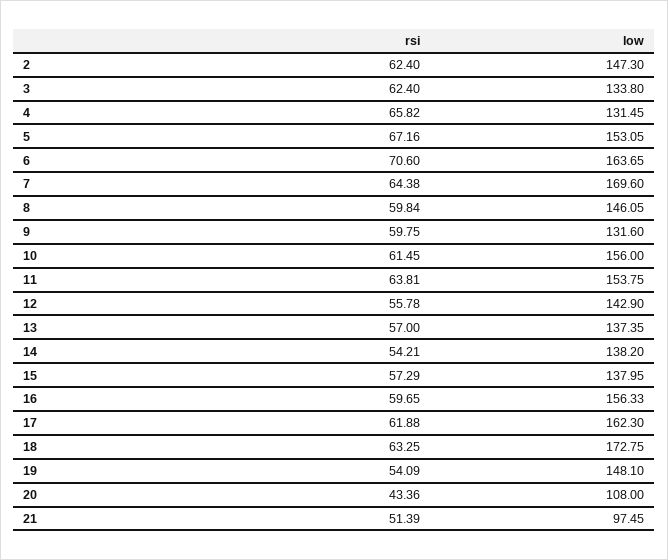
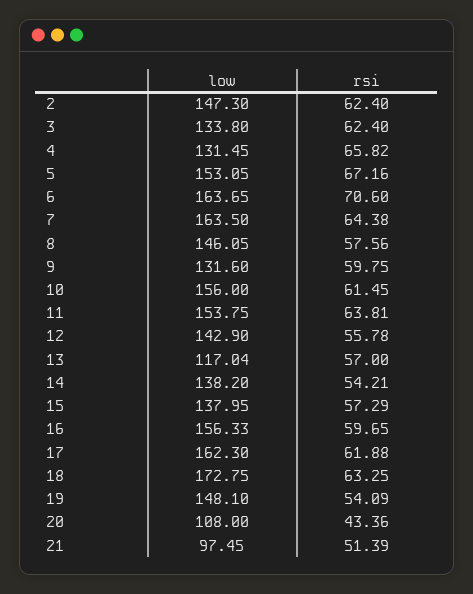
  {
    "rsi": {
      "2": 62.4,
      "3": 62.4,
      "4": 65.82,
      "5": 67.16,
      "6": 70.6,
      "7": 64.38,
-     "8": 59.84,
+     "8": 57.56,
      "9": 59.75,
      "10": 61.45,
      "11": 63.81,
      "12": 55.78,
      "13": 57,
      "14": 54.21,
      "15": 57.29,
      "16": 59.65,
      "17": 61.88,
      "18": 63.25,
      "19": 54.09,
      "20": 43.36,
      "21": 51.39
    },
    "low": {
      "2": 147.3,
      "3": 133.8,
      "4": 131.45,
      "5": 153.05,
      "6": 163.65,
-     "7": 169.6,
+     "7": 163.5,
      "8": 146.05,
      "9": 131.6,
      "10": 156,
      "11": 153.75,
      "12": 142.9,
-     "13": 137.35,
+     "13": 117.04,
      "14": 138.2,
      "15": 137.95,
      "16": 156.33,
      "17": 162.3,
      "18": 172.75,
      "19": 148.1,
      "20": 108,
      "21": 97.45
    }
  }

